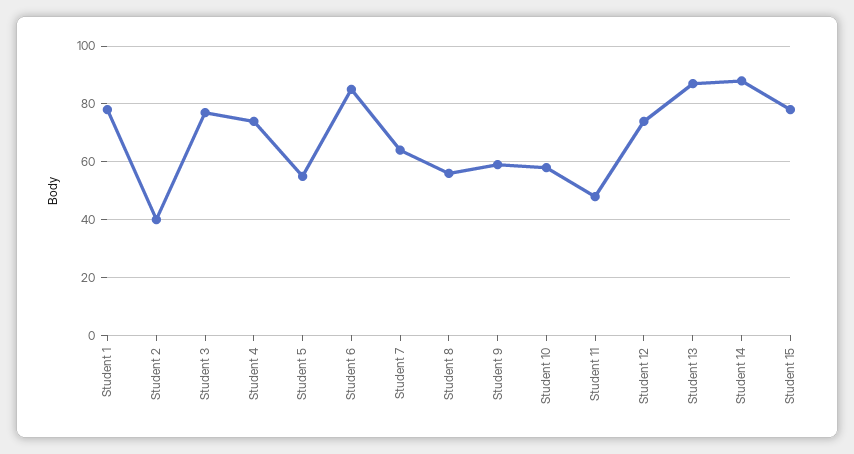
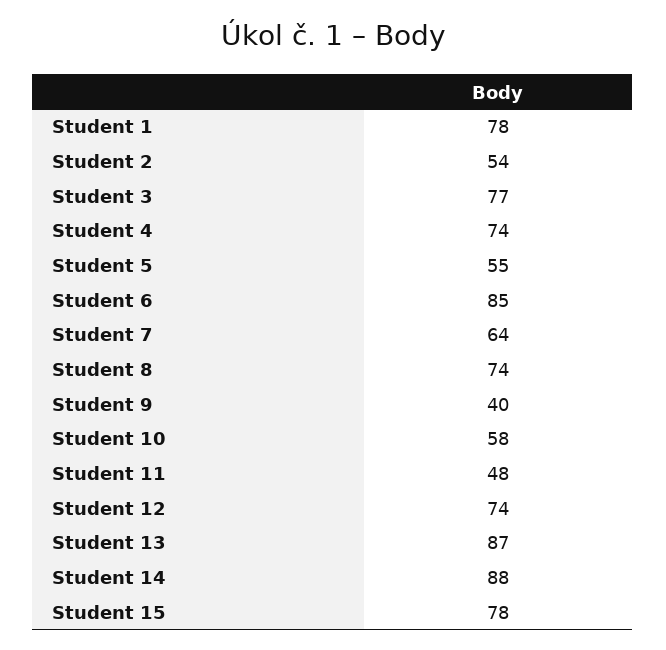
  {
    "Student 1": 78,
-   "Student 2": 40,
+   "Student 2": 54,
    "Student 3": 77,
    "Student 4": 74,
    "Student 5": 55,
    "Student 6": 85,
    "Student 7": 64,
-   "Student 8": 55,
+   "Student 8": 74,
-   "Student 9": 60,
+   "Student 9": 40,
    "Student 10": 58,
    "Student 11": 48,
    "Student 12": 74,
    "Student 13": 87,
    "Student 14": 88,
    "Student 15": 78
  }

